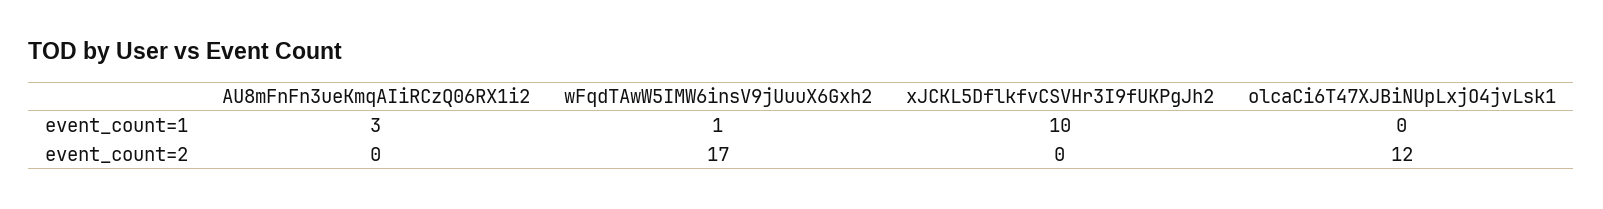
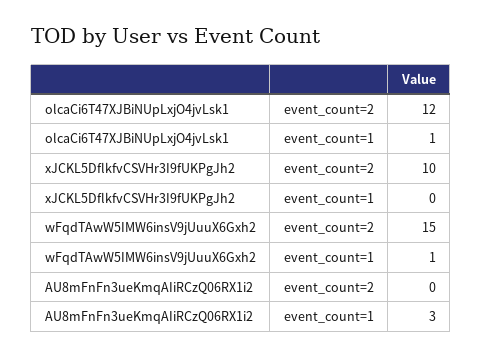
  {
    "AU8mFnFn3ueKmqAIiRCzQ06RX1i2": {
      "event_count=1": 3,
      "event_count=2": 0
    },
    "wFqdTAwW5IMW6insV9jUuuX6Gxh2": {
      "event_count=1": 1,
-     "event_count=2": 17
+     "event_count=2": 15
    },
    "xJCKL5DflkfvCSVHr3I9fUKPgJh2": {
-     "event_count=1": 10,
+     "event_count=1": 0,
-     "event_count=2": 0
+     "event_count=2": 10
    },
    "olcaCi6T47XJBiNUpLxjO4jvLsk1": {
-     "event_count=1": 0,
+     "event_count=1": 1,
      "event_count=2": 12
    }
  }

